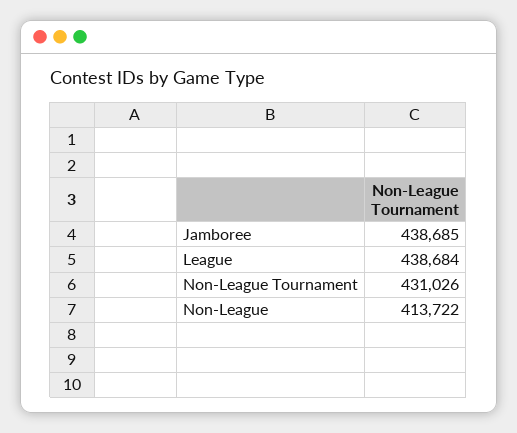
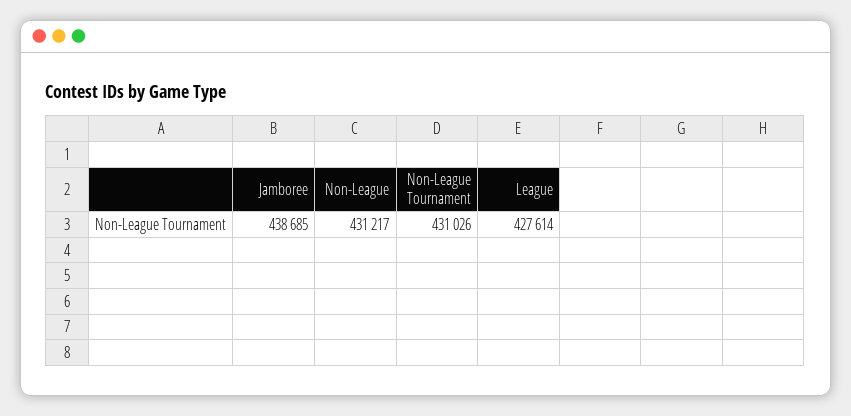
  {
    "Jamboree": 438685,
-   "League": 438684,
+   "League": 427614,
    "Non-League Tournament": 431026,
-   "Non-League": 413722
+   "Non-League": 431217
  }

